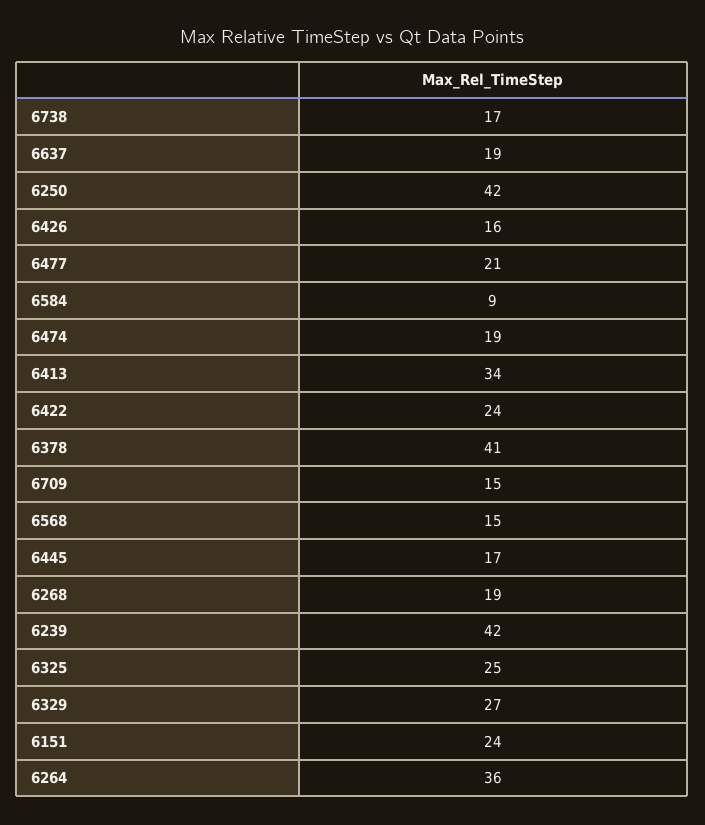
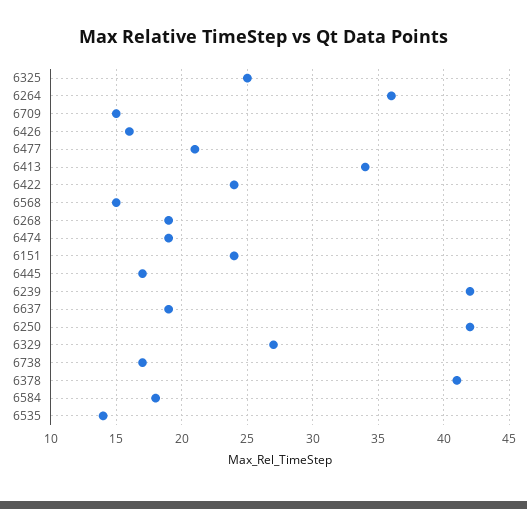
  {
    "6738": 17,
    "6637": 19,
    "6250": 42,
    "6426": 16,
    "6477": 21,
-   "6584": 9,
+   "6584": 18,
    "6474": 19,
    "6413": 34,
    "6422": 24,
    "6378": 41,
    "6709": 15,
    "6568": 15,
    "6445": 17,
    "6268": 19,
    "6239": 42,
    "6325": 25,
    "6329": 27,
    "6151": 24,
-   "6264": 36
+   "6264": 36,
+   "6535": 14
  }

